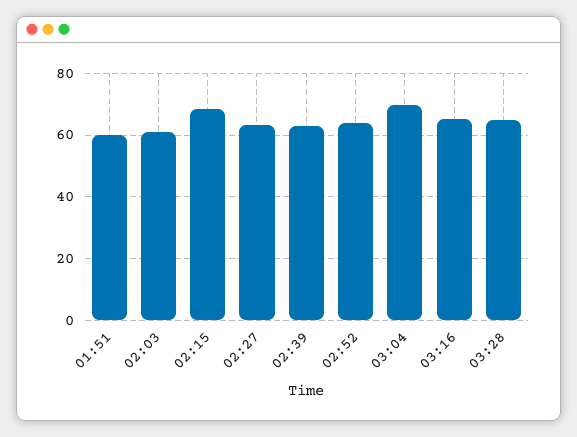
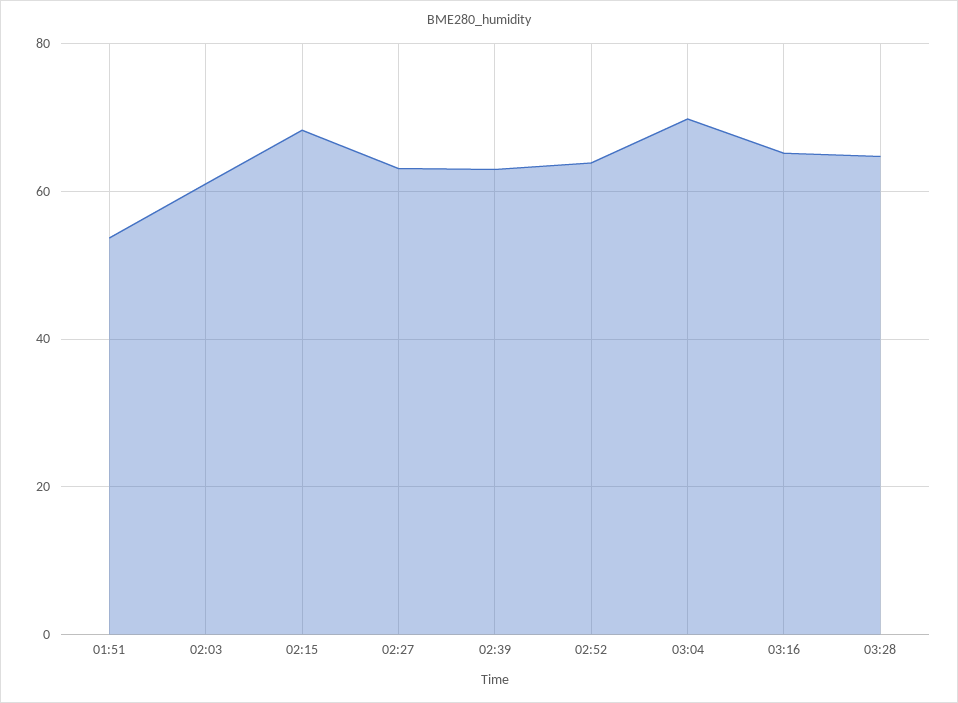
  {
-   "01:51": 60,
+   "01:51": 54,
    "02:03": 60,
    "02:15": 68,
    "02:27": 64,
    "02:39": 62,
    "02:52": 64,
    "03:04": 70,
    "03:16": 66,
    "03:28": 64
  }

